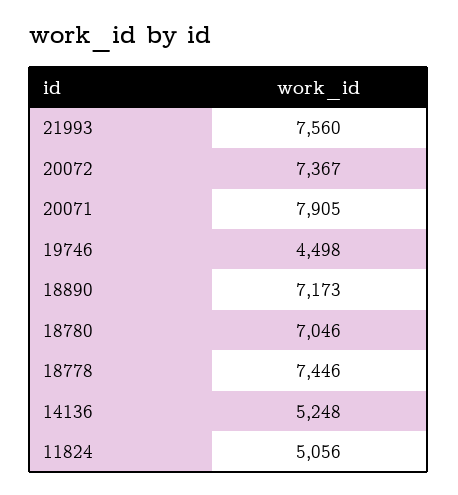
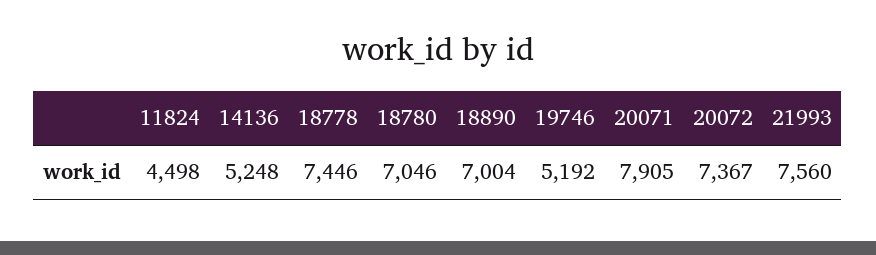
  {
    "21993": 7560,
    "20072": 7367,
    "20071": 7905,
-   "19746": 4498,
+   "19746": 5192,
-   "18890": 7173,
+   "18890": 7004,
    "18780": 7046,
    "18778": 7446,
    "14136": 5248,
-   "11824": 5056
+   "11824": 4498
  }

